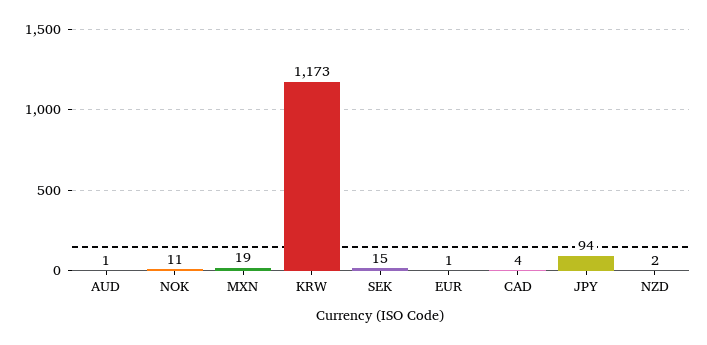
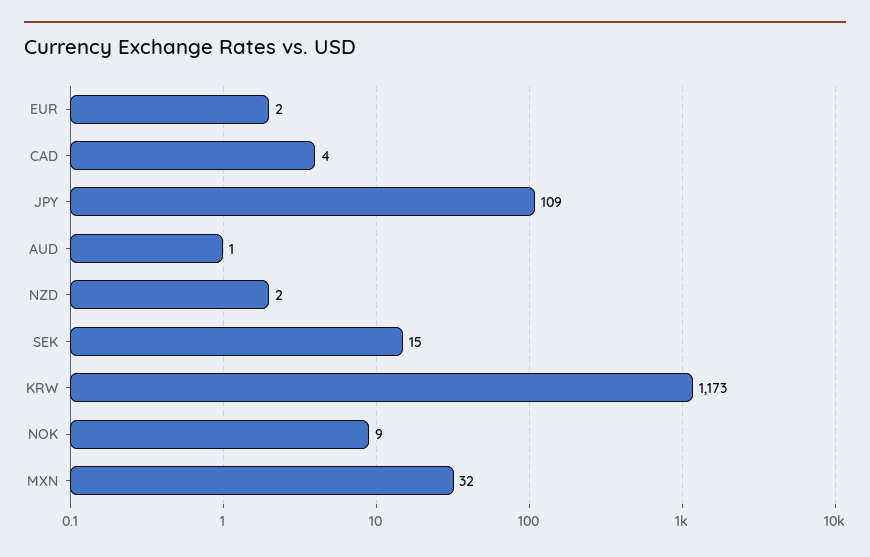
  {
    "AUD": 1,
-   "NOK": 11,
+   "NOK": 9,
-   "MXN": 19,
+   "MXN": 32,
    "KRW": 1173,
    "SEK": 15,
-   "EUR": 1,
+   "EUR": 2,
    "CAD": 4,
-   "JPY": 94,
+   "JPY": 109,
    "NZD": 2
  }

